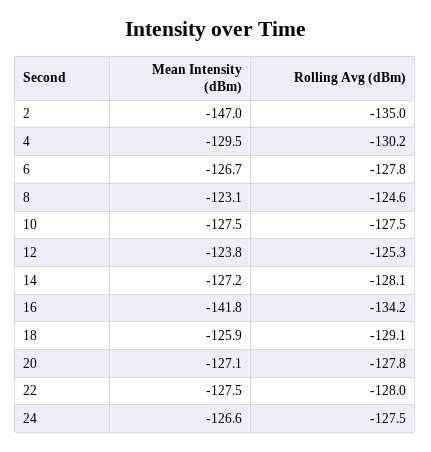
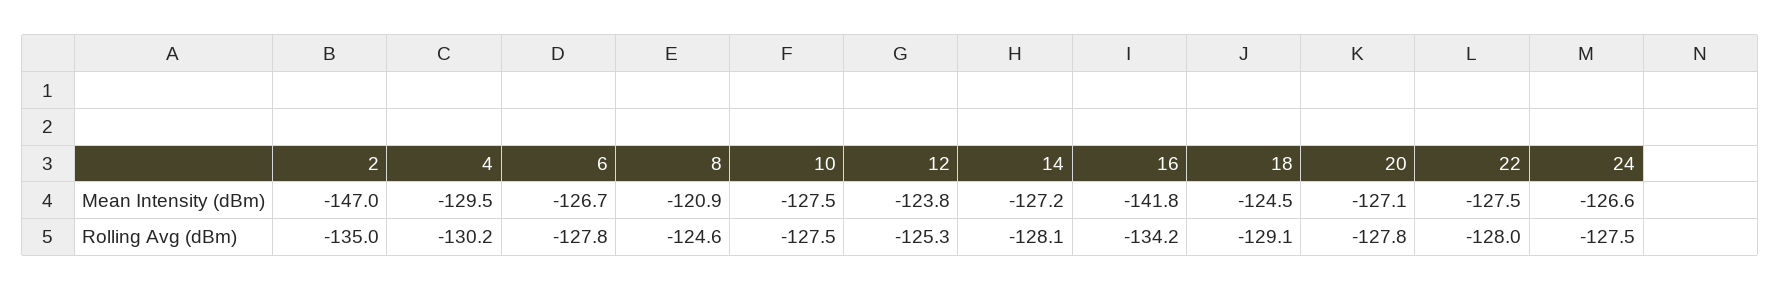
  {
    "Mean Intensity (dBm)": {
      "2": -147,
      "4": -129.5,
      "6": -126.7,
-     "8": -123.1,
+     "8": -120.9,
      "10": -127.5,
      "12": -123.8,
      "14": -127.2,
      "16": -141.8,
-     "18": -125.9,
+     "18": -124.5,
      "20": -127.1,
      "22": -127.5,
      "24": -126.6
    },
    "Rolling Avg (dBm)": {
      "2": -135,
      "4": -130.2,
      "6": -127.8,
      "8": -124.6,
      "10": -127.5,
      "12": -125.3,
      "14": -128.1,
      "16": -134.2,
      "18": -129.1,
      "20": -127.8,
      "22": -128,
      "24": -127.5
    }
  }

